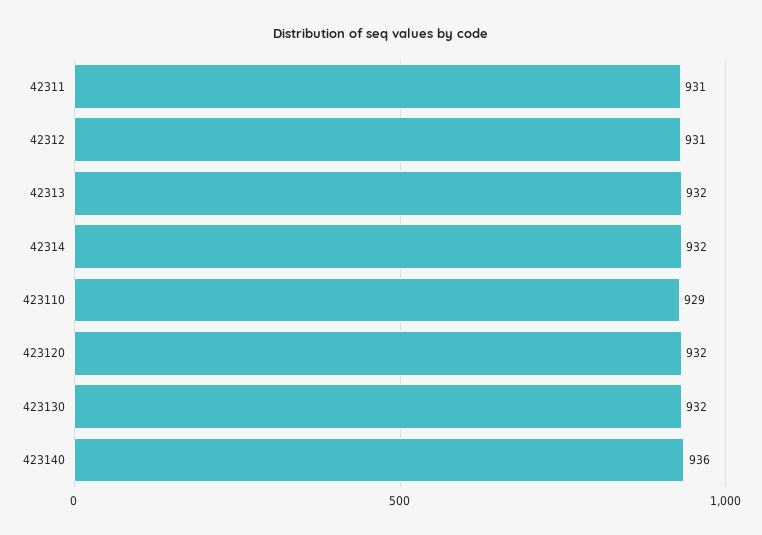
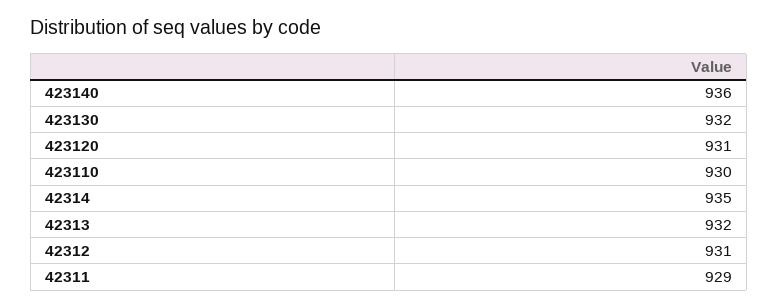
  {
-   "42311": 931,
+   "42311": 929,
    "42312": 931,
    "42313": 932,
-   "42314": 932,
+   "42314": 935,
-   "423110": 929,
+   "423110": 930,
-   "423120": 932,
+   "423120": 931,
    "423130": 932,
    "423140": 936
  }

